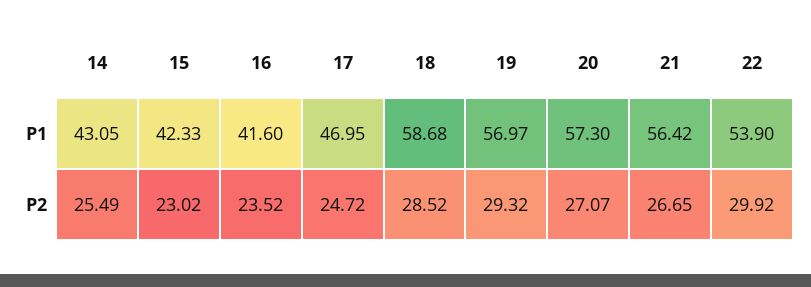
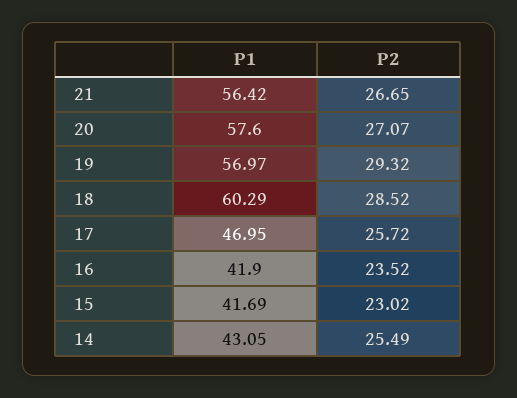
  {
    "14": {
      "P1": 43.05,
      "P2": 25.49
    },
    "15": {
-     "P1": 42.33,
+     "P1": 41.69,
      "P2": 23.02
    },
    "16": {
-     "P1": 41.6,
+     "P1": 41.9,
      "P2": 23.52
    },
    "17": {
      "P1": 46.95,
-     "P2": 24.72
+     "P2": 25.72
    },
    "18": {
-     "P1": 58.68,
+     "P1": 60.29,
      "P2": 28.52
    },
    "19": {
      "P1": 56.97,
      "P2": 29.32
    },
    "20": {
-     "P1": 57.3,
+     "P1": 57.6,
      "P2": 27.07
    },
    "21": {
      "P1": 56.42,
      "P2": 26.65
-   },
+   }
-   "22": {
-     "P1": 53.9,
-     "P2": 29.92
-   }
  }

